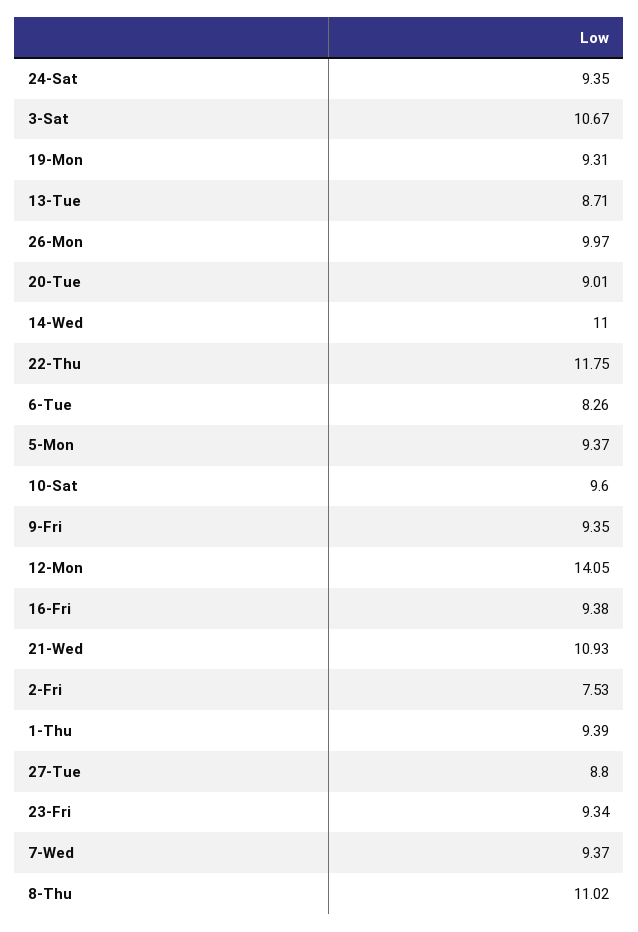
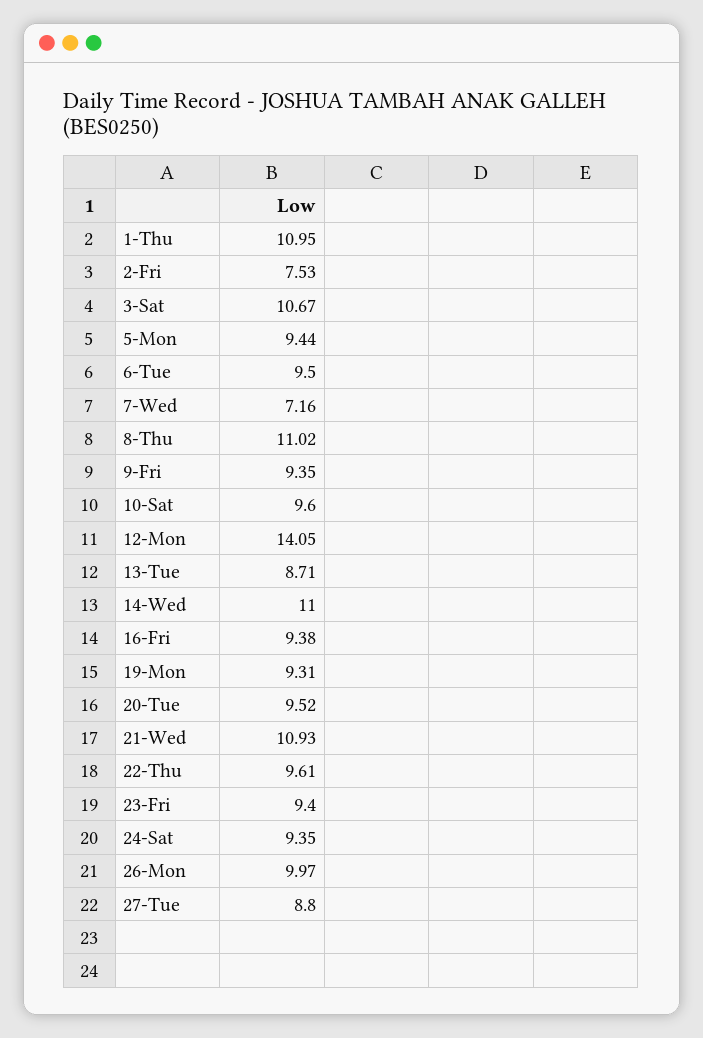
  {
    "24-Sat": 9.35,
    "3-Sat": 10.67,
    "19-Mon": 9.31,
    "13-Tue": 8.71,
    "26-Mon": 9.97,
-   "20-Tue": 9.01,
+   "20-Tue": 9.52,
    "14-Wed": 11,
-   "22-Thu": 11.75,
+   "22-Thu": 9.61,
-   "6-Tue": 8.26,
+   "6-Tue": 9.5,
-   "5-Mon": 9.37,
+   "5-Mon": 9.44,
    "10-Sat": 9.6,
    "9-Fri": 9.35,
    "12-Mon": 14.05,
    "16-Fri": 9.38,
    "21-Wed": 10.93,
    "2-Fri": 7.53,
-   "1-Thu": 9.39,
+   "1-Thu": 10.95,
    "27-Tue": 8.8,
-   "23-Fri": 9.34,
+   "23-Fri": 9.4,
-   "7-Wed": 9.37,
+   "7-Wed": 7.16,
    "8-Thu": 11.02
  }

